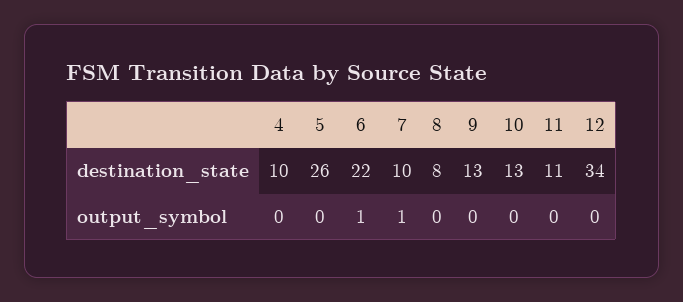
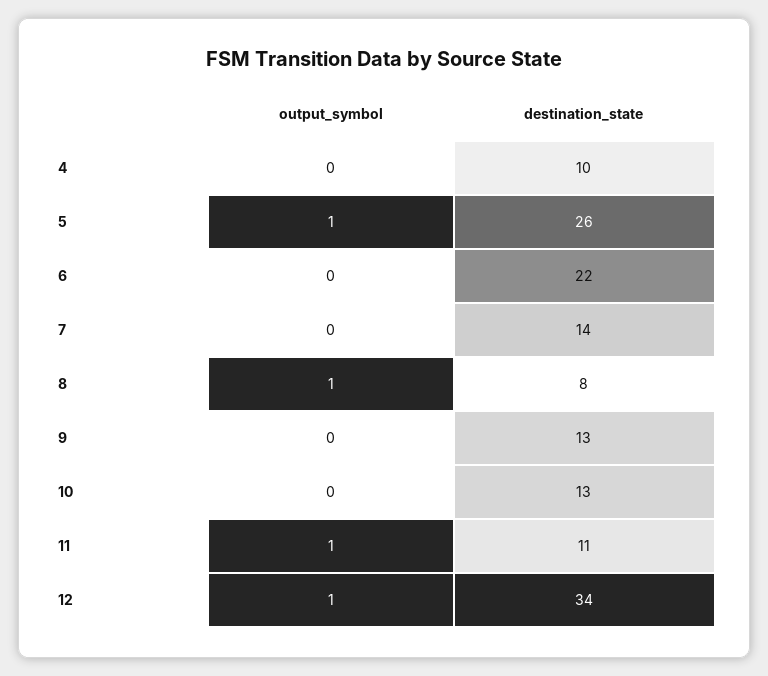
  {
    "4": {
      "destination_state": 10,
      "output_symbol": 0
    },
    "5": {
      "destination_state": 26,
-     "output_symbol": 0
+     "output_symbol": 1
    },
    "6": {
      "destination_state": 22,
-     "output_symbol": 1
+     "output_symbol": 0
    },
    "7": {
-     "destination_state": 10,
+     "destination_state": 14,
-     "output_symbol": 1
+     "output_symbol": 0
    },
    "8": {
      "destination_state": 8,
-     "output_symbol": 0
+     "output_symbol": 1
    },
    "9": {
      "destination_state": 13,
      "output_symbol": 0
    },
    "10": {
      "destination_state": 13,
      "output_symbol": 0
    },
    "11": {
      "destination_state": 11,
-     "output_symbol": 0
+     "output_symbol": 1
    },
    "12": {
      "destination_state": 34,
-     "output_symbol": 0
+     "output_symbol": 1
    }
  }

